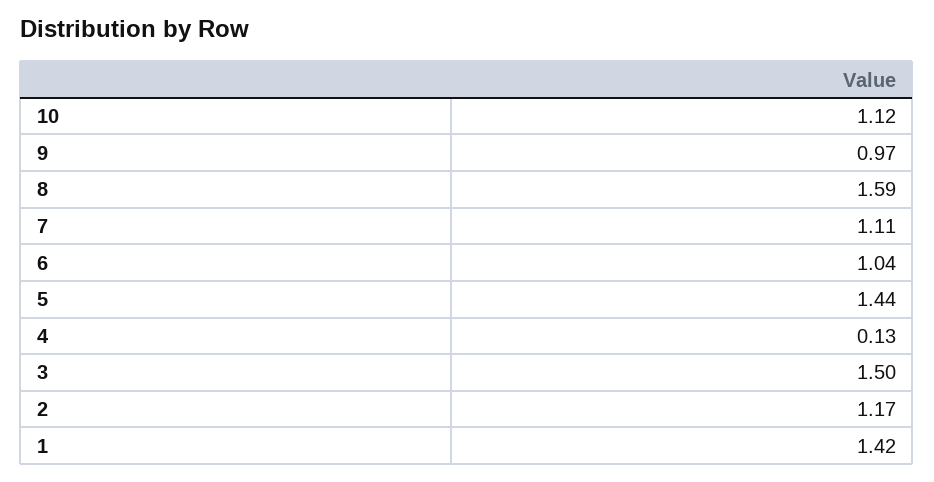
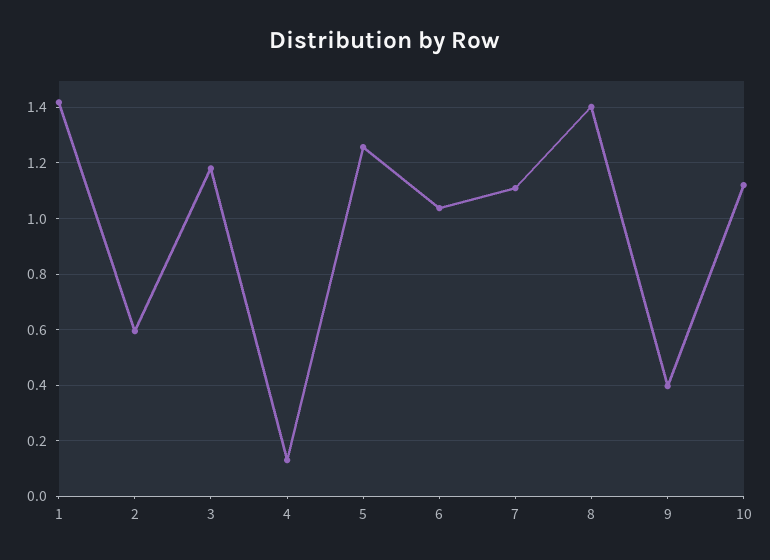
  {
    "10": 1.12,
-   "9": 0.97,
+   "9": 0.4,
-   "8": 1.59,
+   "8": 1.4,
    "7": 1.11,
    "6": 1.04,
-   "5": 1.44,
+   "5": 1.25,
    "4": 0.13,
-   "3": 1.5,
+   "3": 1.175,
-   "2": 1.17,
+   "2": 0.6,
    "1": 1.42
  }

